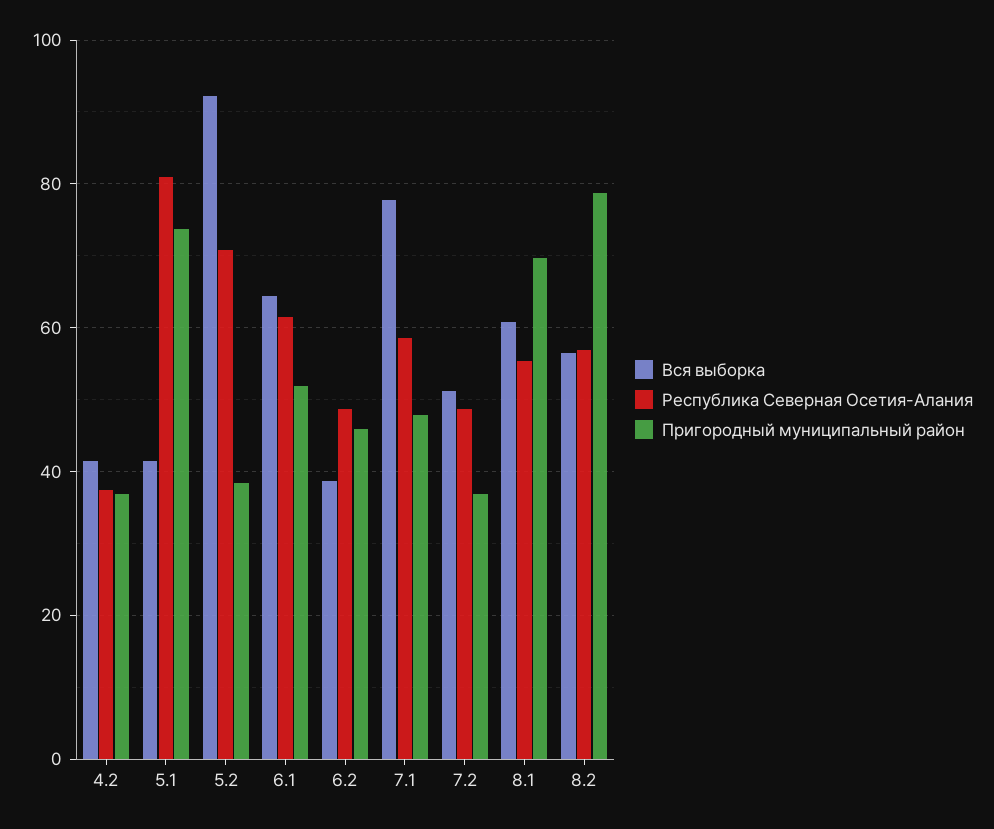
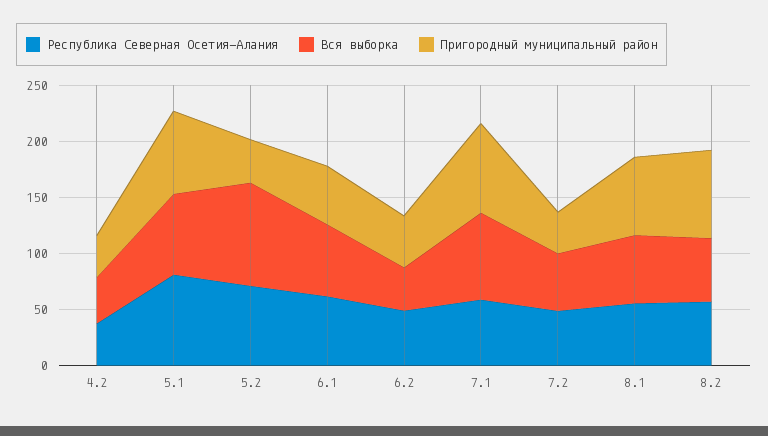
  {
    "Вся выборка": {
      "4.2": 42,
-     "5.1": 42,
+     "5.1": 70,
      "5.2": 92,
      "6.1": 64,
      "6.2": 38,
      "7.1": 78,
      "7.2": 52,
      "8.1": 60,
      "8.2": 56
    },
    "Республика Северная Осетия-Алания": {
      "4.2": 38,
      "5.1": 80,
      "5.2": 70,
      "6.1": 62,
      "6.2": 48,
      "7.1": 58,
      "7.2": 48,
      "8.1": 56,
      "8.2": 56
    },
    "Пригородный муниципальный район": {
      "4.2": 36,
      "5.1": 74,
      "5.2": 38,
      "6.1": 52,
      "6.2": 46,
-     "7.1": 48,
+     "7.1": 80,
      "7.2": 36,
      "8.1": 70,
      "8.2": 78
    }
  }

